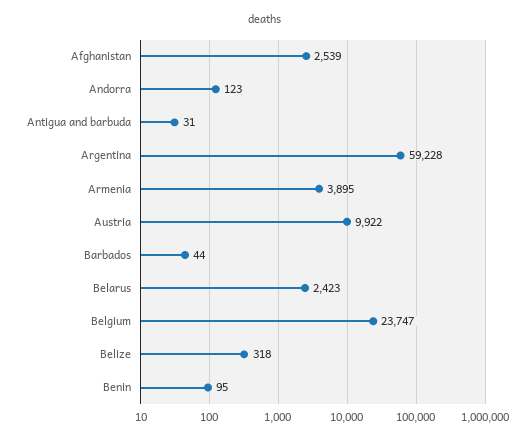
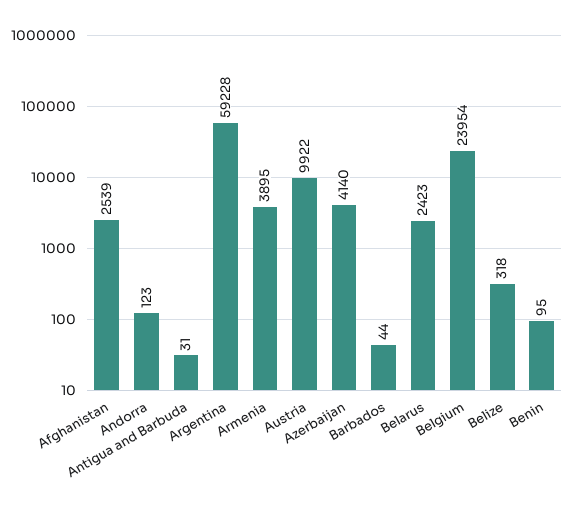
  {
    "Afghanistan": 2539,
    "Andorra": 123,
    "Antigua and barbuda": 31,
    "Argentina": 59228,
    "Armenia": 3895,
    "Austria": 9922,
    "Barbados": 44,
    "Belarus": 2423,
-   "Belgium": 23747,
+   "Belgium": 23954,
    "Belize": 318,
-   "Benin": 95
+   "Benin": 95,
+   "Azerbaijan": 4140
  }

